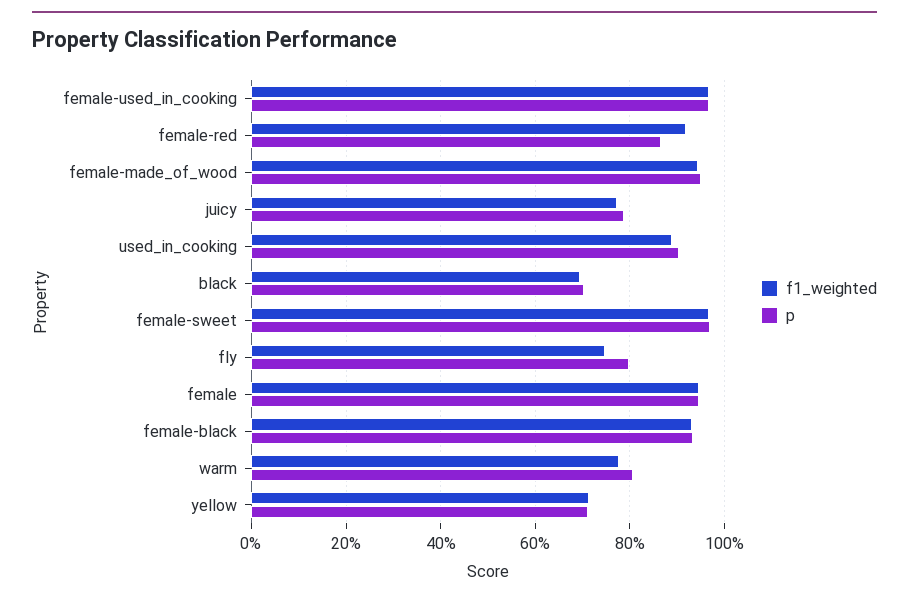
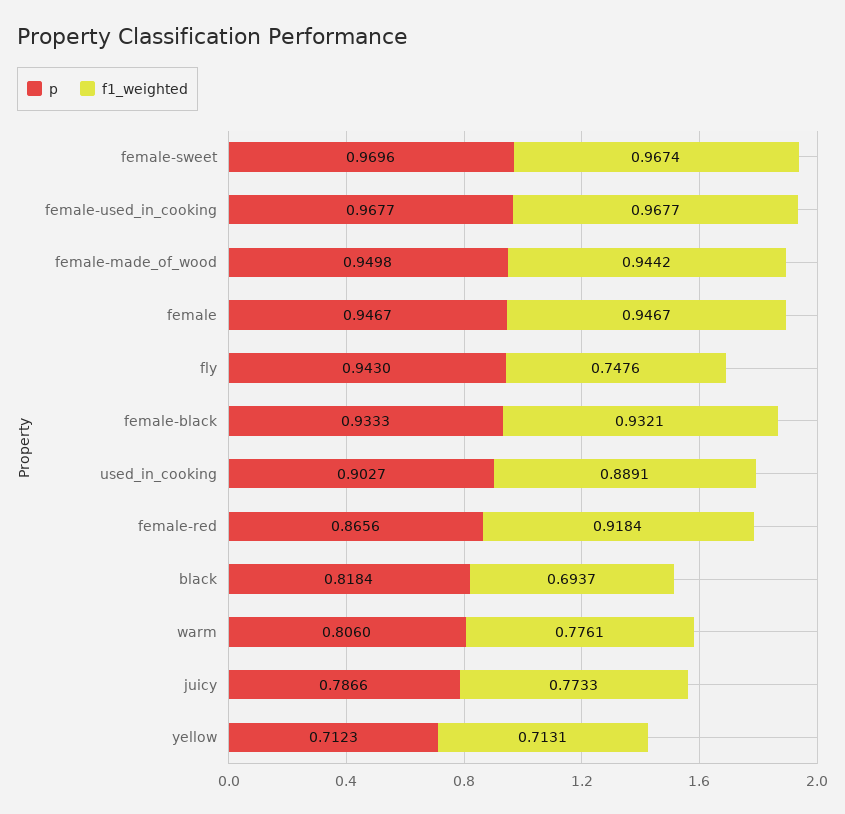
  {
    "f1_weighted": {
      "female-used_in_cooking": 0.9677,
      "female-red": 0.9184,
      "female-made_of_wood": 0.9442,
      "juicy": 0.7733,
      "used_in_cooking": 0.8891,
      "black": 0.6937,
      "female-sweet": 0.9674,
      "fly": 0.7476,
      "female": 0.9467,
      "female-black": 0.9321,
      "warm": 0.7761,
      "yellow": 0.7131
    },
    "p": {
      "female-used_in_cooking": 0.9677,
      "female-red": 0.8656,
      "female-made_of_wood": 0.9498,
      "juicy": 0.7866,
      "used_in_cooking": 0.9027,
-     "black": 0.7,
+     "black": 0.8184,
      "female-sweet": 0.9696,
-     "fly": 0.8,
+     "fly": 0.943,
      "female": 0.9467,
      "female-black": 0.9333,
      "warm": 0.806,
      "yellow": 0.7123
    }
  }

